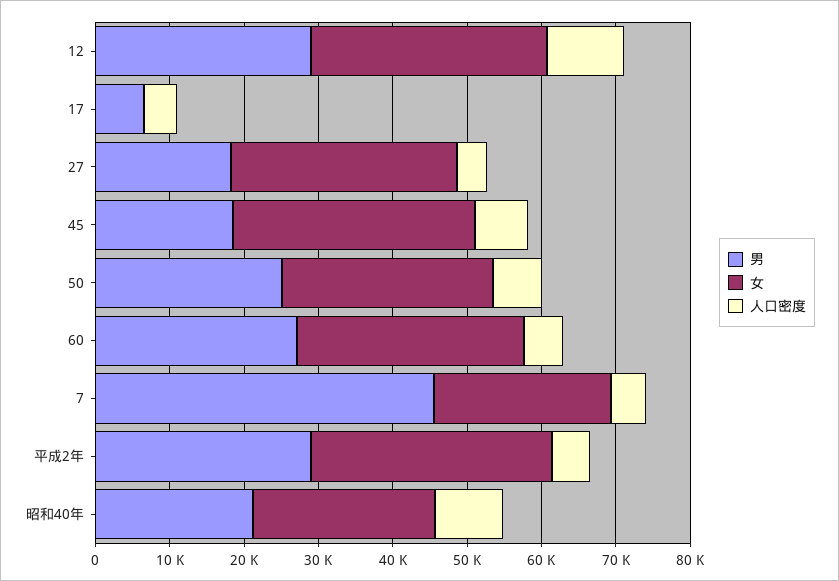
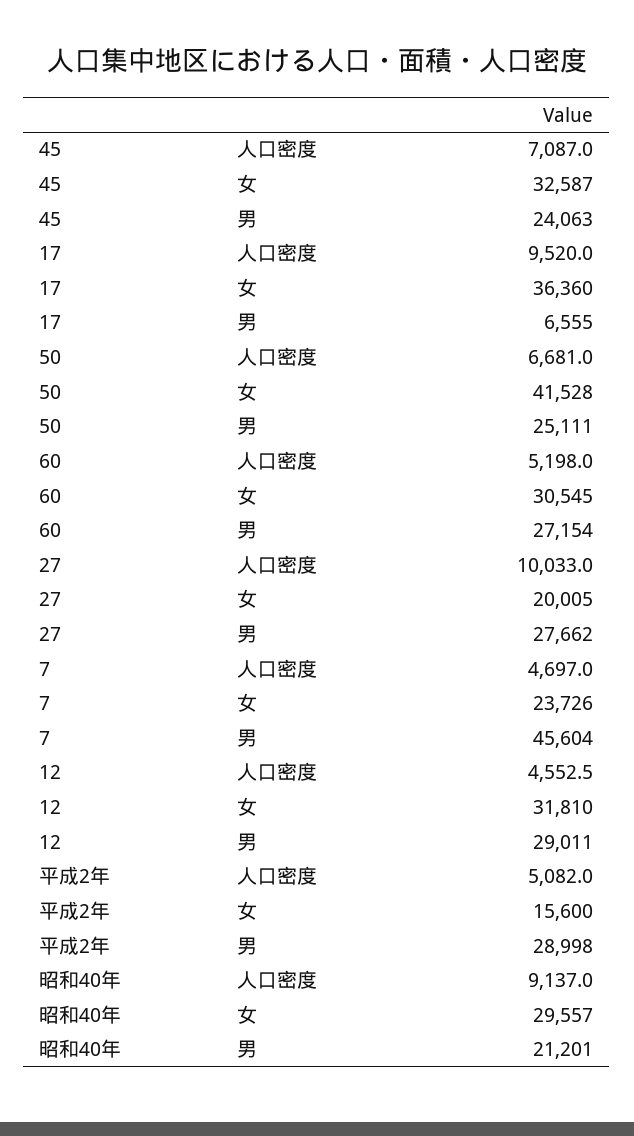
  {
    "男": {
      "12": 29011,
      "17": 6555,
-     "27": 18000,
+     "27": 27662,
-     "45": 18000,
+     "45": 24063,
      "50": 25111,
      "60": 27154,
      "7": 45604,
      "平成2年": 28998,
      "昭和40年": 21201
    },
    "女": {
      "12": 31810,
-     "17": 0,
+     "17": 36360,
-     "27": 30000,
+     "27": 20005,
      "45": 32587,
-     "50": 28000,
+     "50": 41528,
      "60": 30545,
      "7": 23726,
-     "平成2年": 32000,
+     "平成2年": 15600,
-     "昭和40年": 24000
+     "昭和40年": 29557
    },
    "人口密度": {
-     "12": 10000,
+     "12": 4552.5,
-     "17": 4000,
+     "17": 9520,
-     "27": 4000,
+     "27": 10033,
      "45": 7087,
      "50": 6681,
      "60": 5198,
      "7": 4697,
      "平成2年": 5082,
      "昭和40年": 9137
    }
  }

